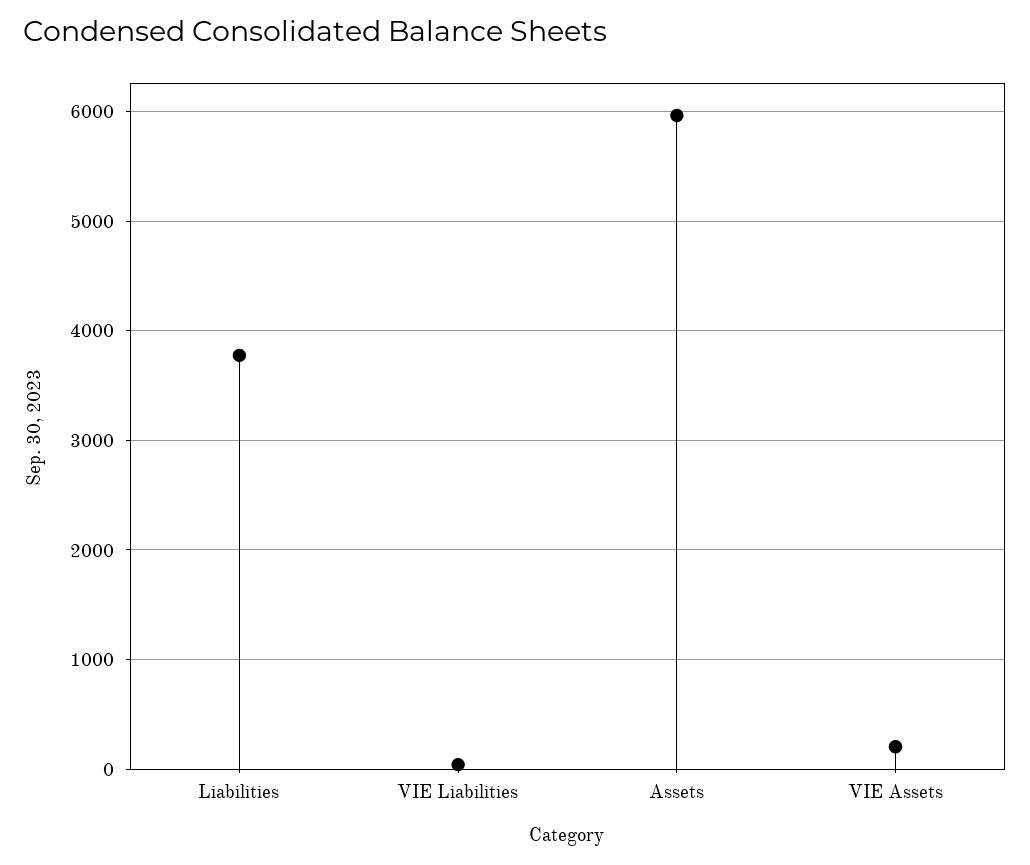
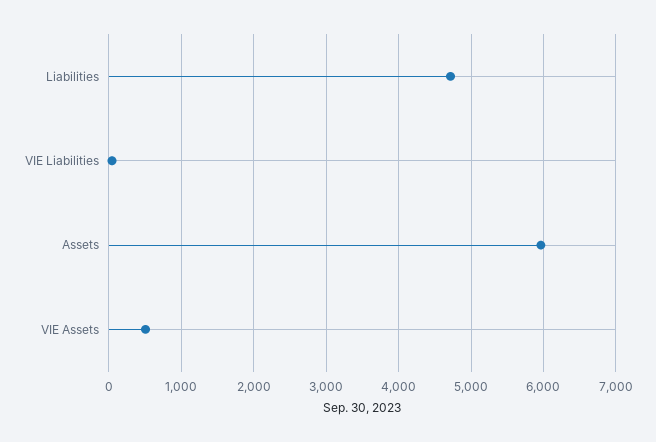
  {
-   "Liabilities": 3800,
+   "Liabilities": 4700,
    "VIE Liabilities": 0,
    "Assets": 6000,
-   "VIE Assets": 200
+   "VIE Assets": 500
  }

